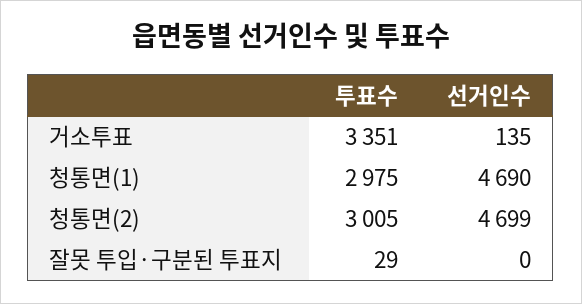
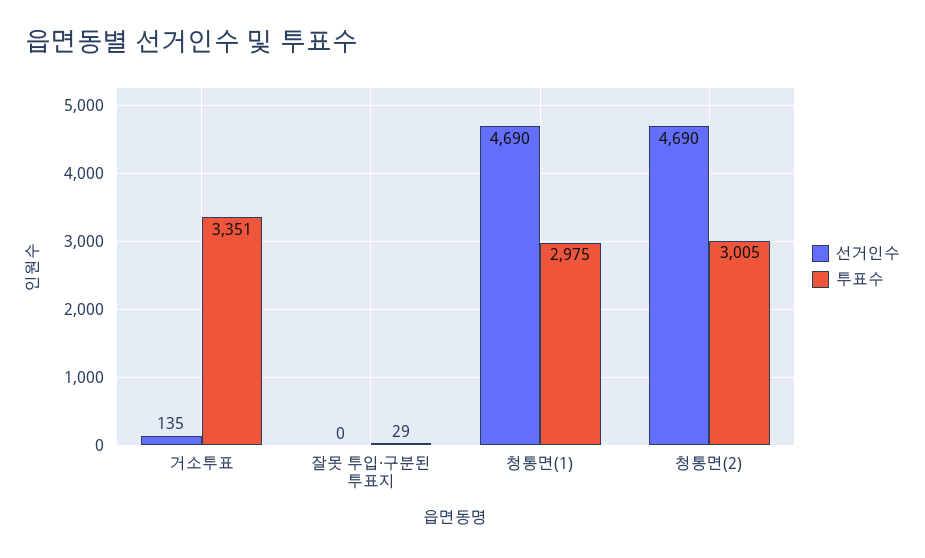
  {
    "투표수": {
      "거소투표": 3351,
      "청통면(1)": 2975,
      "청통면(2)": 3005,
      "잘못 투입·구분된 투표지": 29
    },
    "선거인수": {
      "거소투표": 135,
      "청통면(1)": 4690,
-     "청통면(2)": 4699,
+     "청통면(2)": 4690,
      "잘못 투입·구분된 투표지": 0
    }
  }

